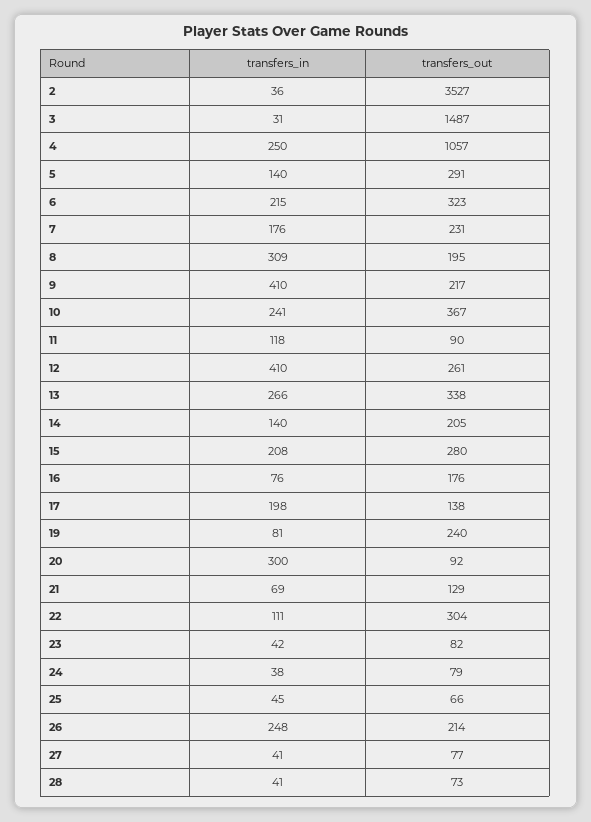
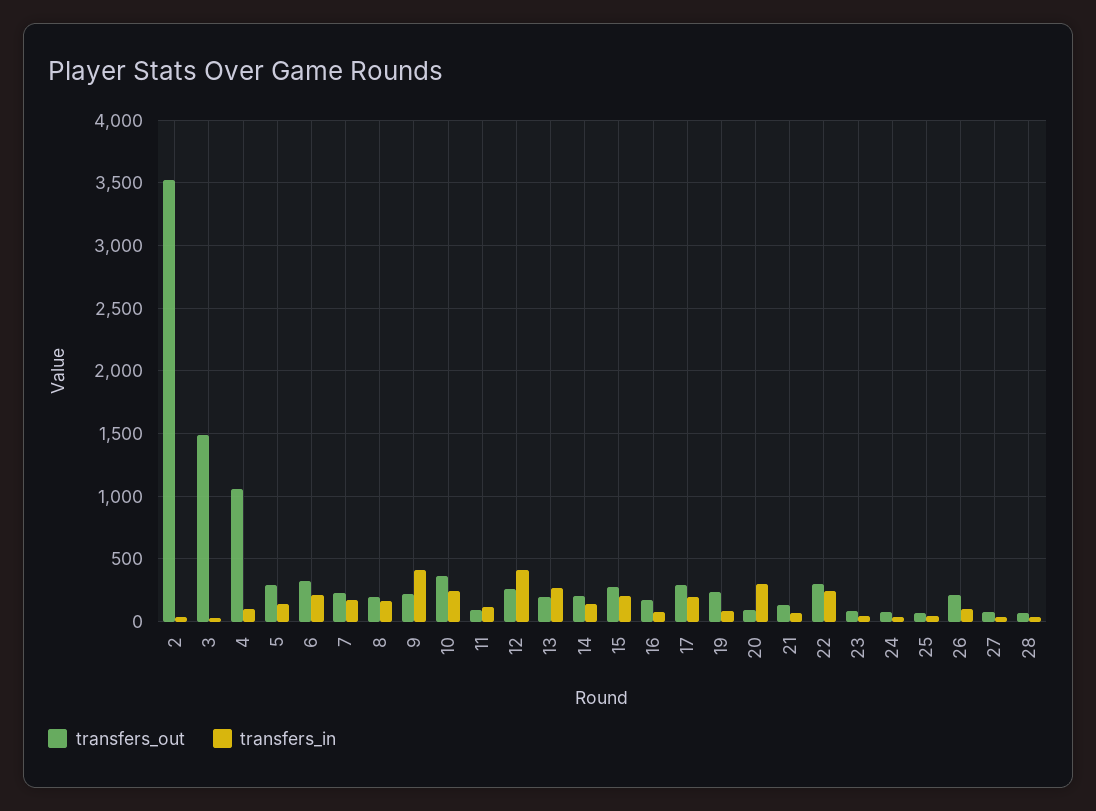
  {
    "transfers_in": {
      "2": 36,
      "3": 31,
-     "4": 250,
+     "4": 100,
      "5": 140,
      "6": 215,
      "7": 176,
-     "8": 309,
+     "8": 150,
      "9": 410,
      "10": 241,
      "11": 118,
      "12": 410,
      "13": 266,
      "14": 140,
      "15": 208,
      "16": 76,
      "17": 198,
      "19": 81,
      "20": 300,
      "21": 69,
-     "22": 111,
+     "22": 250,
      "23": 42,
      "24": 38,
      "25": 45,
-     "26": 248,
+     "26": 100,
      "27": 41,
      "28": 41
    },
    "transfers_out": {
      "2": 3527,
      "3": 1487,
      "4": 1057,
      "5": 291,
      "6": 323,
      "7": 231,
      "8": 195,
      "9": 217,
      "10": 367,
      "11": 90,
      "12": 261,
-     "13": 338,
+     "13": 200,
      "14": 205,
      "15": 280,
      "16": 176,
-     "17": 138,
+     "17": 300,
      "19": 240,
      "20": 92,
      "21": 129,
      "22": 304,
      "23": 82,
      "24": 79,
      "25": 66,
      "26": 214,
      "27": 77,
      "28": 73
    }
  }

